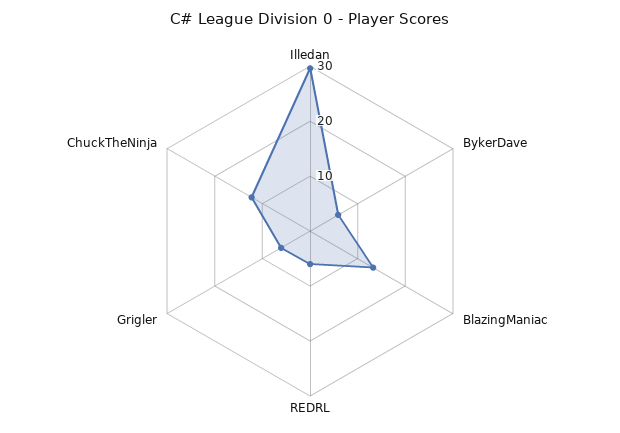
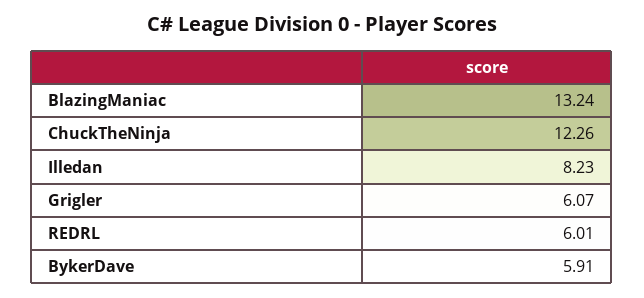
  {
-   "Illedan": 30,
+   "Illedan": 8.23,
    "BykerDave": 5.91,
    "BlazingManiac": 13.24,
    "REDRL": 6.01,
    "Grigler": 6.07,
    "ChuckTheNinja": 12.26
  }

